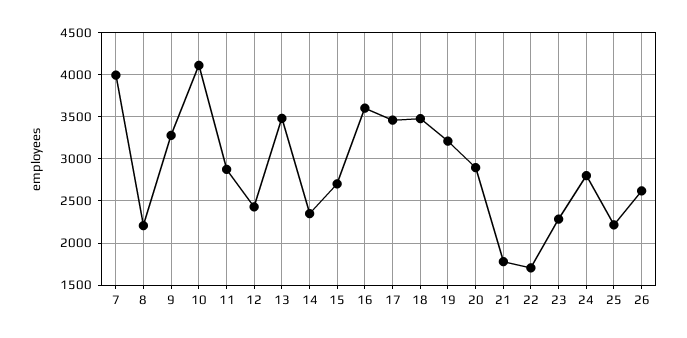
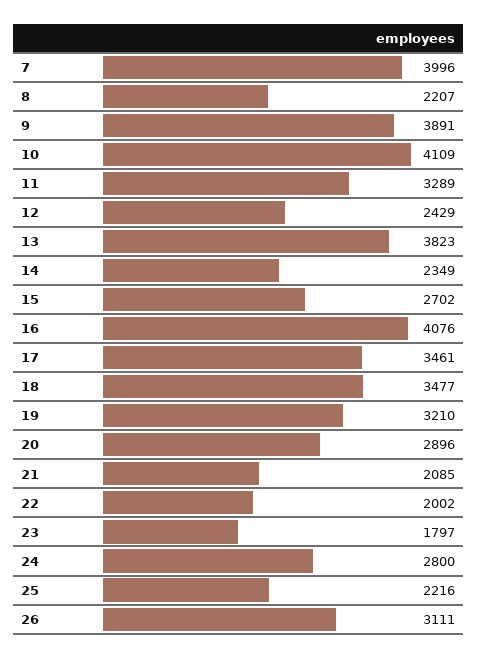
  {
    "7": 3996,
    "8": 2207,
-   "9": 3300,
+   "9": 3891,
    "10": 4109,
-   "11": 2900,
+   "11": 3289,
    "12": 2429,
-   "13": 3500,
+   "13": 3823,
    "14": 2349,
    "15": 2702,
-   "16": 3600,
+   "16": 4076,
    "17": 3461,
    "18": 3477,
    "19": 3210,
    "20": 2896,
-   "21": 1800,
+   "21": 2085,
-   "22": 1700,
+   "22": 2002,
-   "23": 2300,
+   "23": 1797,
    "24": 2800,
    "25": 2216,
-   "26": 2600
+   "26": 3111
  }

